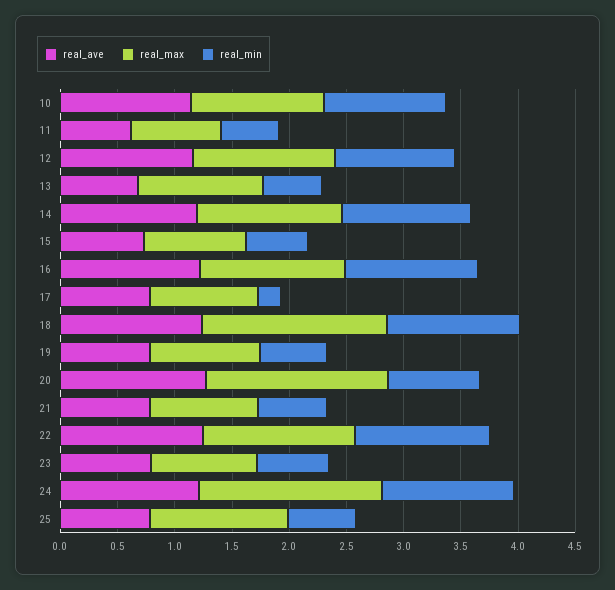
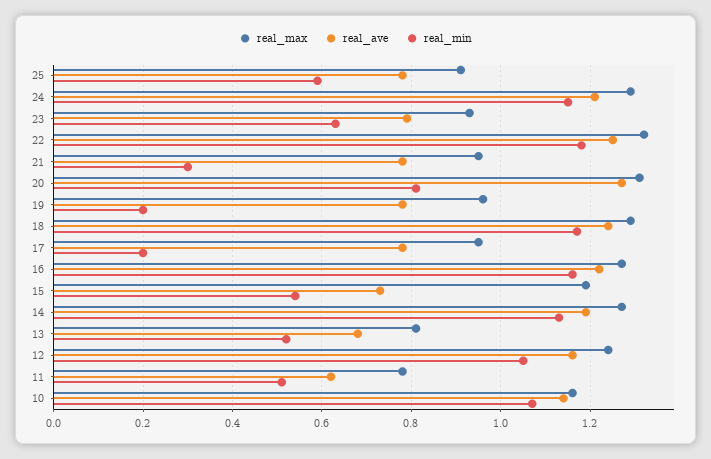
  {
    "real_ave": {
      "10": 1.15,
      "11": 0.6,
      "12": 1.15,
      "13": 0.7,
      "14": 1.2,
      "15": 0.75,
      "16": 1.2,
      "17": 0.8,
      "18": 1.25,
      "19": 0.8,
      "20": 1.25,
      "21": 0.8,
      "22": 1.25,
      "23": 0.8,
      "24": 1.2,
      "25": 0.8
    },
    "real_max": {
      "10": 1.15,
      "11": 0.8,
      "12": 1.25,
-     "13": 1.1,
+     "13": 0.8,
      "14": 1.25,
-     "15": 0.9,
+     "15": 1.2,
      "16": 1.25,
      "17": 0.95,
-     "18": 1.6,
+     "18": 1.3,
      "19": 0.95,
-     "20": 1.6,
+     "20": 1.3,
      "21": 0.95,
      "22": 1.3,
      "23": 0.95,
-     "24": 1.6,
+     "24": 1.3,
-     "25": 1.2
+     "25": 0.9
    },
    "real_min": {
      "10": 1.05,
      "11": 0.5,
      "12": 1.05,
      "13": 0.5,
      "14": 1.15,
      "15": 0.55,
      "16": 1.15,
      "17": 0.2,
      "18": 1.15,
-     "19": 0.6,
+     "19": 0.2,
      "20": 0.8,
-     "21": 0.6,
+     "21": 0.3,
      "22": 1.2,
      "23": 0.65,
      "24": 1.15,
      "25": 0.6
    }
  }

